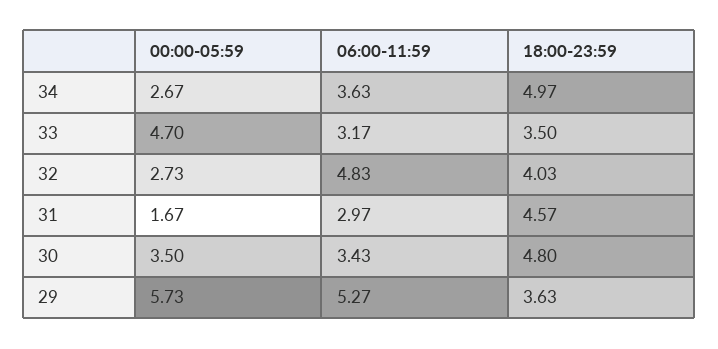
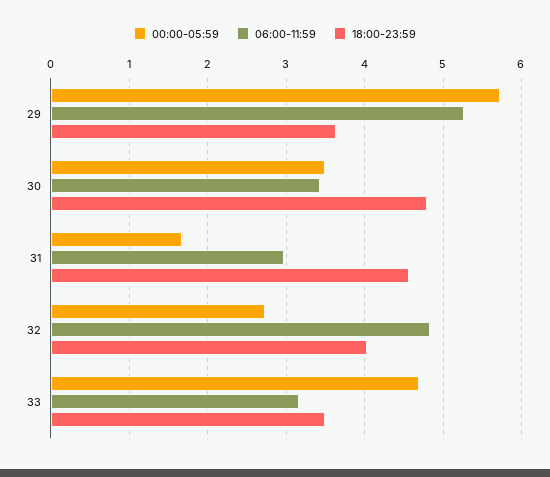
  {
    "00:00-05:59": {
-     "34": 2.67,
      "33": 4.7,
      "32": 2.73,
      "31": 1.67,
      "30": 3.5,
      "29": 5.73
    },
    "06:00-11:59": {
-     "34": 3.63,
      "33": 3.17,
      "32": 4.83,
      "31": 2.97,
      "30": 3.43,
      "29": 5.27
    },
    "18:00-23:59": {
-     "34": 4.97,
      "33": 3.5,
      "32": 4.03,
      "31": 4.57,
      "30": 4.8,
      "29": 3.63
    }
  }

